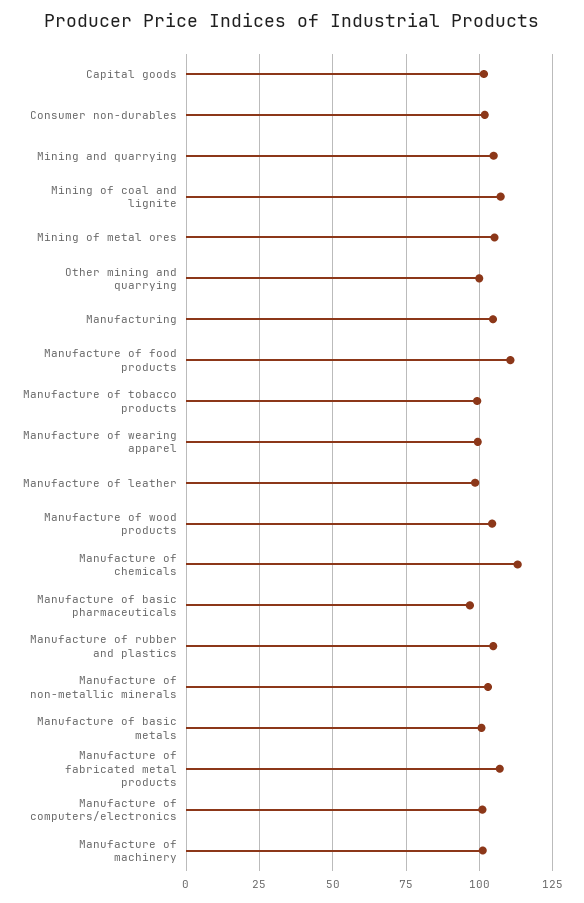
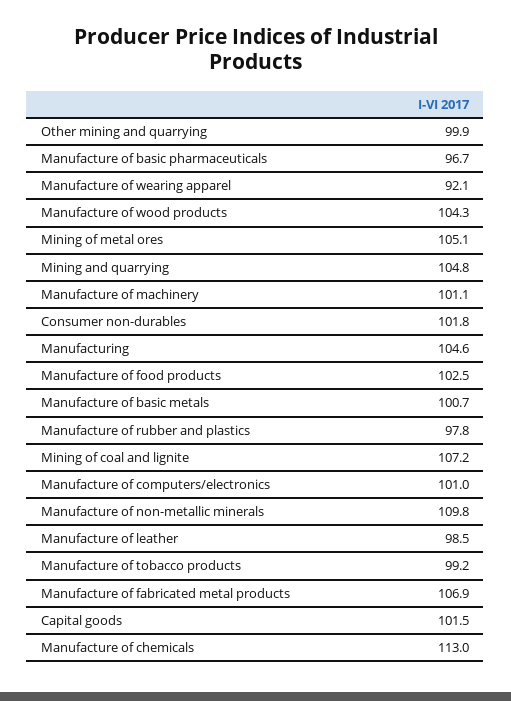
  {
    "Capital goods": 101.5,
    "Consumer non-durables": 101.8,
    "Mining and quarrying": 104.8,
    "Mining of coal and lignite": 107.2,
    "Mining of metal ores": 105.1,
    "Other mining and quarrying": 99.9,
    "Manufacturing": 104.6,
-   "Manufacture of food products": 110,
+   "Manufacture of food products": 102.5,
    "Manufacture of tobacco products": 99.2,
-   "Manufacture of wearing apparel": 100,
+   "Manufacture of wearing apparel": 92.1,
    "Manufacture of leather": 98.5,
    "Manufacture of wood products": 104.3,
    "Manufacture of chemicals": 113,
    "Manufacture of basic pharmaceuticals": 96.7,
-   "Manufacture of rubber and plastics": 105,
+   "Manufacture of rubber and plastics": 97.8,
-   "Manufacture of non-metallic minerals": 102.5,
+   "Manufacture of non-metallic minerals": 109.8,
    "Manufacture of basic metals": 100.7,
    "Manufacture of fabricated metal products": 106.9,
    "Manufacture of computers/electronics": 101,
    "Manufacture of machinery": 101.1
  }

